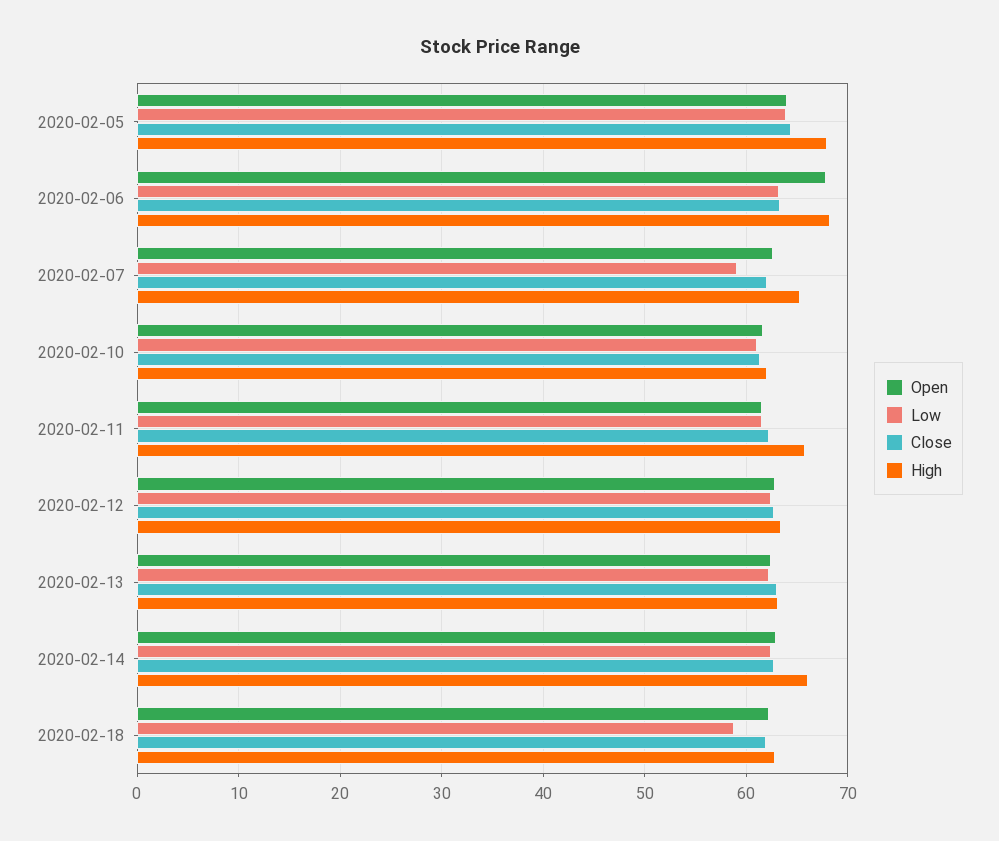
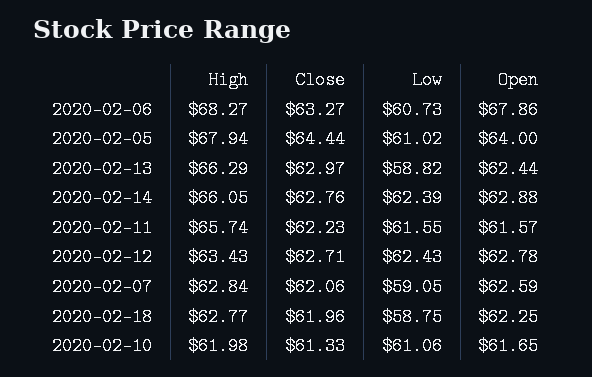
  {
    "Open": {
      "2020-02-05": 64,
      "2020-02-06": 67.86,
      "2020-02-07": 62.59,
      "2020-02-10": 61.65,
      "2020-02-11": 61.57,
      "2020-02-12": 62.78,
      "2020-02-13": 62.44,
      "2020-02-14": 62.88,
      "2020-02-18": 62.25
    },
    "Low": {
-     "2020-02-05": 64,
+     "2020-02-05": 61.02,
-     "2020-02-06": 63,
+     "2020-02-06": 60.73,
      "2020-02-07": 59.05,
      "2020-02-10": 61.06,
      "2020-02-11": 61.55,
      "2020-02-12": 62.43,
-     "2020-02-13": 62,
+     "2020-02-13": 58.82,
      "2020-02-14": 62.39,
      "2020-02-18": 58.75
    },
    "Close": {
      "2020-02-05": 64.44,
      "2020-02-06": 63.27,
      "2020-02-07": 62.06,
      "2020-02-10": 61.33,
      "2020-02-11": 62.23,
      "2020-02-12": 62.71,
      "2020-02-13": 62.97,
      "2020-02-14": 62.76,
      "2020-02-18": 61.96
    },
    "High": {
      "2020-02-05": 67.94,
      "2020-02-06": 68.27,
-     "2020-02-07": 65,
+     "2020-02-07": 62.84,
      "2020-02-10": 61.98,
      "2020-02-11": 65.74,
      "2020-02-12": 63.43,
-     "2020-02-13": 63,
+     "2020-02-13": 66.29,
      "2020-02-14": 66.05,
      "2020-02-18": 62.77
    }
  }

